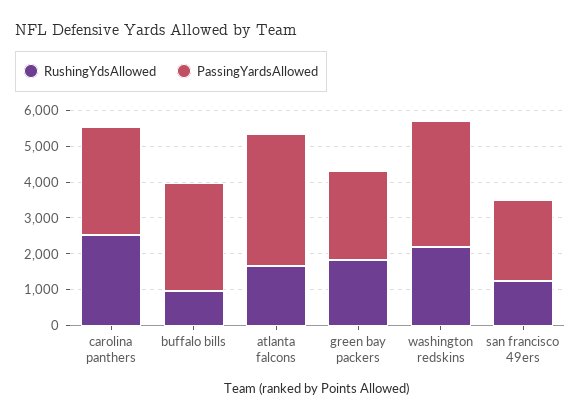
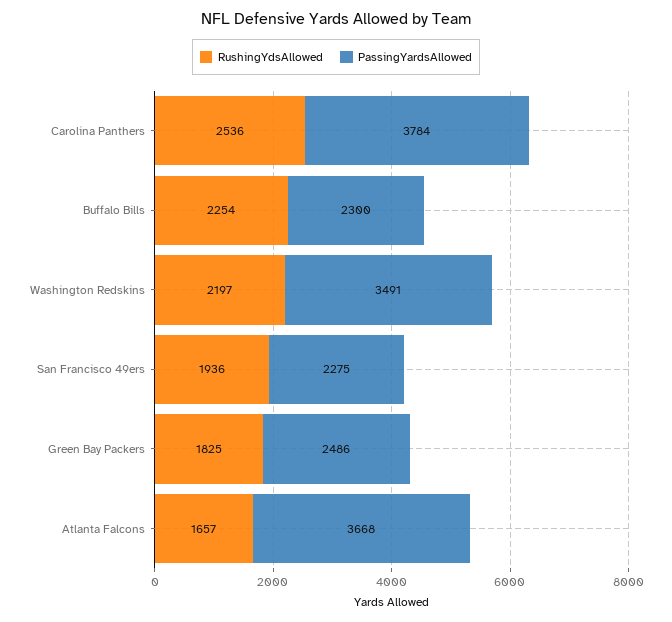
  {
    "RushingYdsAllowed": {
      "carolina panthers": 2536,
-     "buffalo bills": 1000,
+     "buffalo bills": 2254,
      "atlanta falcons": 1657,
      "green bay packers": 1825,
      "washington redskins": 2197,
-     "san francisco 49ers": 1250
+     "san francisco 49ers": 1936
    },
    "PassingYardsAllowed": {
-     "carolina panthers": 3000,
+     "carolina panthers": 3784,
-     "buffalo bills": 3000,
+     "buffalo bills": 2300,
      "atlanta falcons": 3668,
      "green bay packers": 2486,
      "washington redskins": 3491,
      "san francisco 49ers": 2275
    }
  }

